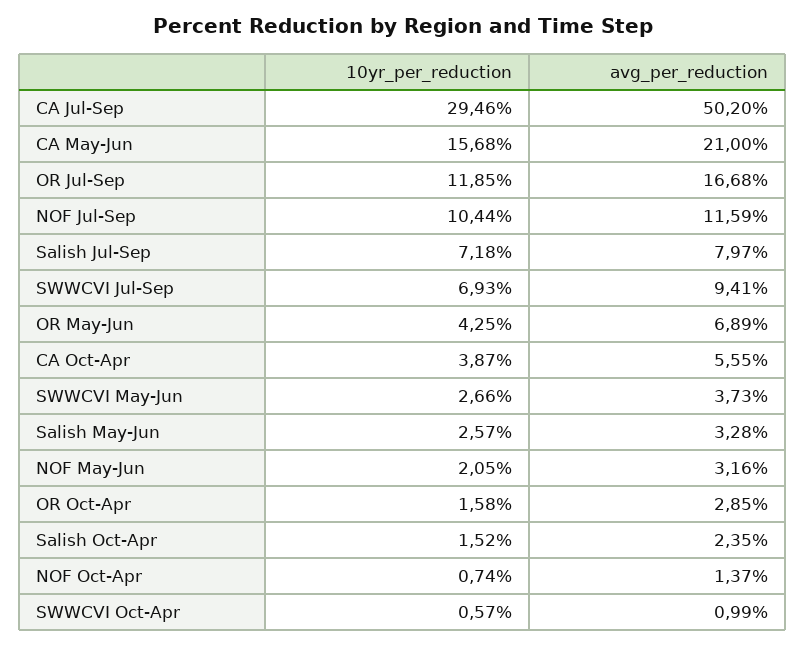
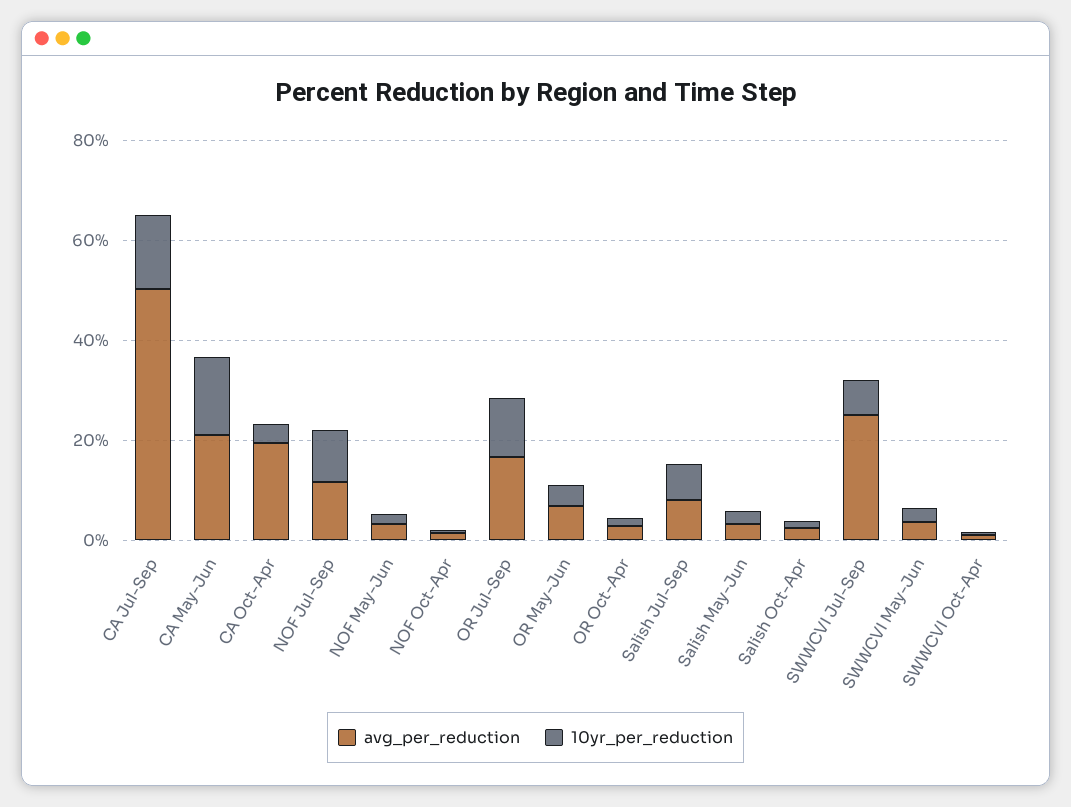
  {
    "10yr_per_reduction": {
-     "CA Jul-Sep": 29.46,
+     "CA Jul-Sep": 15,
      "CA May-Jun": 15.68,
      "OR Jul-Sep": 11.85,
      "NOF Jul-Sep": 10.44,
      "Salish Jul-Sep": 7.18,
      "SWWCVI Jul-Sep": 6.93,
      "OR May-Jun": 4.25,
      "CA Oct-Apr": 3.87,
      "SWWCVI May-Jun": 2.66,
      "Salish May-Jun": 2.57,
      "NOF May-Jun": 2.05,
      "OR Oct-Apr": 1.58,
      "Salish Oct-Apr": 1.52,
      "NOF Oct-Apr": 0.74,
      "SWWCVI Oct-Apr": 0.57
    },
    "avg_per_reduction": {
      "CA Jul-Sep": 50.2,
      "CA May-Jun": 21,
      "OR Jul-Sep": 16.68,
      "NOF Jul-Sep": 11.59,
      "Salish Jul-Sep": 7.97,
-     "SWWCVI Jul-Sep": 9.41,
+     "SWWCVI Jul-Sep": 25,
      "OR May-Jun": 6.89,
-     "CA Oct-Apr": 5.55,
+     "CA Oct-Apr": 20,
      "SWWCVI May-Jun": 3.73,
      "Salish May-Jun": 3.28,
      "NOF May-Jun": 3.16,
      "OR Oct-Apr": 2.85,
      "Salish Oct-Apr": 2.35,
      "NOF Oct-Apr": 1.37,
      "SWWCVI Oct-Apr": 0.99
    }
  }

